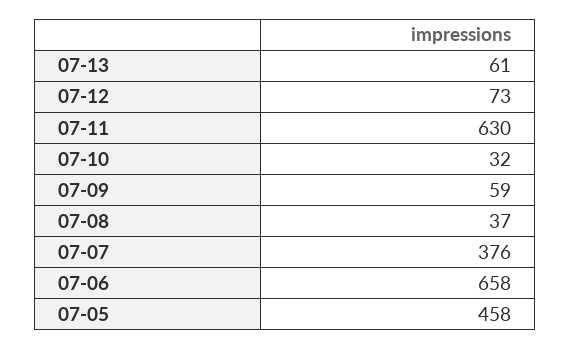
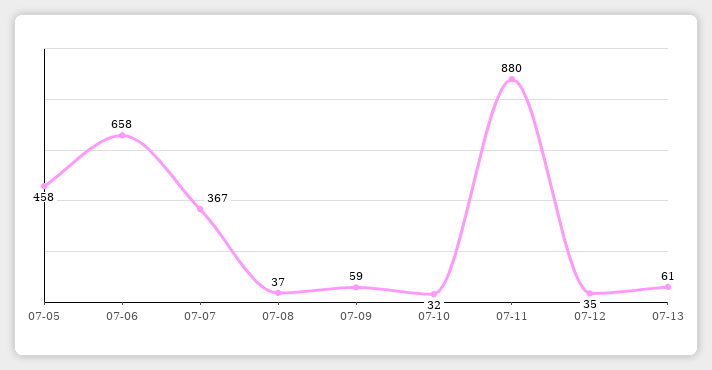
  {
    "07-13": 61,
-   "07-12": 73,
+   "07-12": 35,
-   "07-11": 630,
+   "07-11": 880,
    "07-10": 32,
    "07-09": 59,
    "07-08": 37,
-   "07-07": 376,
+   "07-07": 367,
    "07-06": 658,
    "07-05": 458
  }

